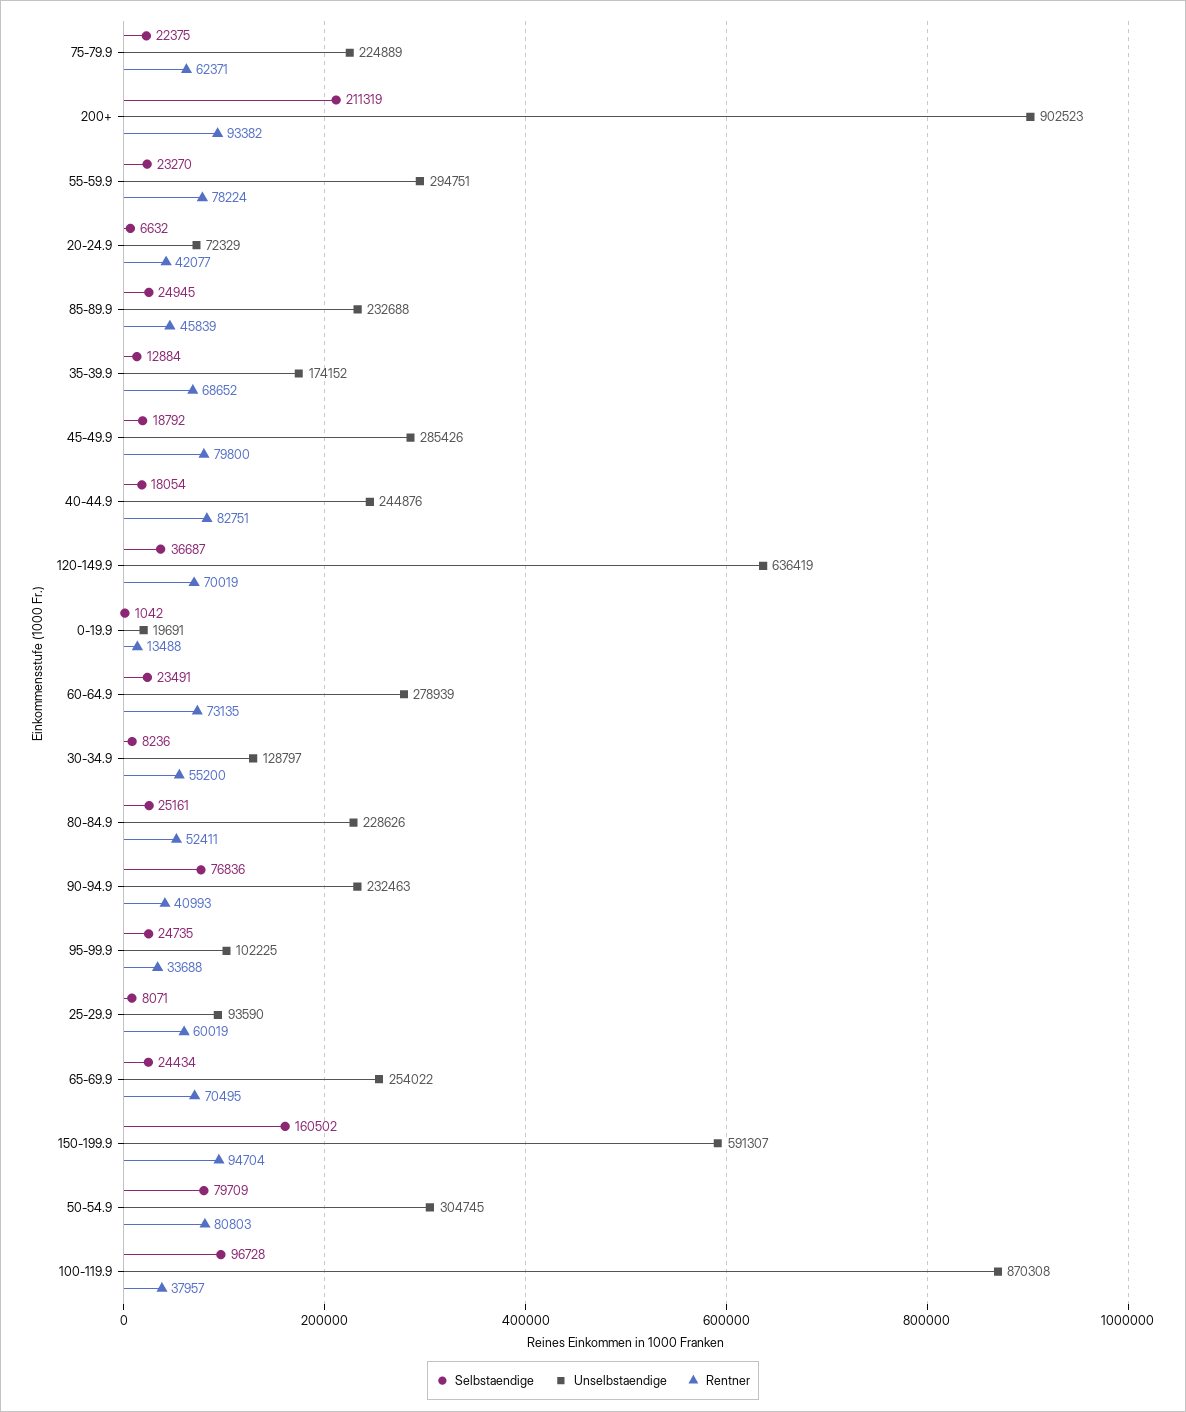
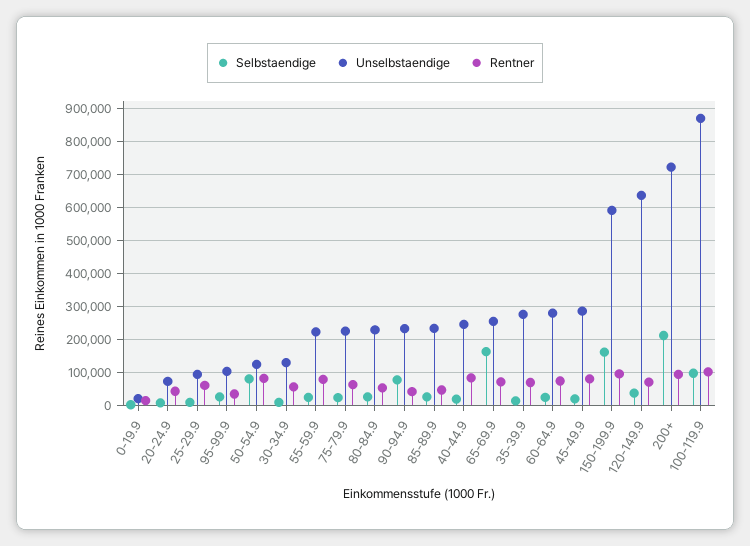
  {
    "Selbstaendige": {
      "75-79.9": 22375,
      "200+": 211319,
      "55-59.9": 23270,
      "20-24.9": 6632,
      "85-89.9": 24945,
      "35-39.9": 12884,
      "45-49.9": 18792,
      "40-44.9": 18054,
      "120-149.9": 36687,
      "0-19.9": 1042,
      "60-64.9": 23491,
      "30-34.9": 8236,
      "80-84.9": 25161,
      "90-94.9": 76836,
      "95-99.9": 24735,
      "25-29.9": 8071,
-     "65-69.9": 24434,
+     "65-69.9": 160000,
      "150-199.9": 160502,
      "50-54.9": 79709,
      "100-119.9": 96728
    },
    "Unselbstaendige": {
      "75-79.9": 224889,
-     "200+": 902523,
+     "200+": 720000,
-     "55-59.9": 294751,
+     "55-59.9": 220000,
      "20-24.9": 72329,
      "85-89.9": 232688,
-     "35-39.9": 174152,
+     "35-39.9": 280000,
      "45-49.9": 285426,
      "40-44.9": 244876,
      "120-149.9": 636419,
      "0-19.9": 19691,
      "60-64.9": 278939,
      "30-34.9": 128797,
      "80-84.9": 228626,
      "90-94.9": 232463,
      "95-99.9": 102225,
      "25-29.9": 93590,
      "65-69.9": 254022,
      "150-199.9": 591307,
-     "50-54.9": 304745,
+     "50-54.9": 120000,
      "100-119.9": 870308
    },
    "Rentner": {
      "75-79.9": 62371,
      "200+": 93382,
      "55-59.9": 78224,
      "20-24.9": 42077,
      "85-89.9": 45839,
      "35-39.9": 68652,
      "45-49.9": 79800,
      "40-44.9": 82751,
      "120-149.9": 70019,
      "0-19.9": 13488,
      "60-64.9": 73135,
      "30-34.9": 55200,
      "80-84.9": 52411,
      "90-94.9": 40993,
      "95-99.9": 33688,
      "25-29.9": 60019,
      "65-69.9": 70495,
      "150-199.9": 94704,
      "50-54.9": 80803,
-     "100-119.9": 37957
+     "100-119.9": 100000
    }
  }

